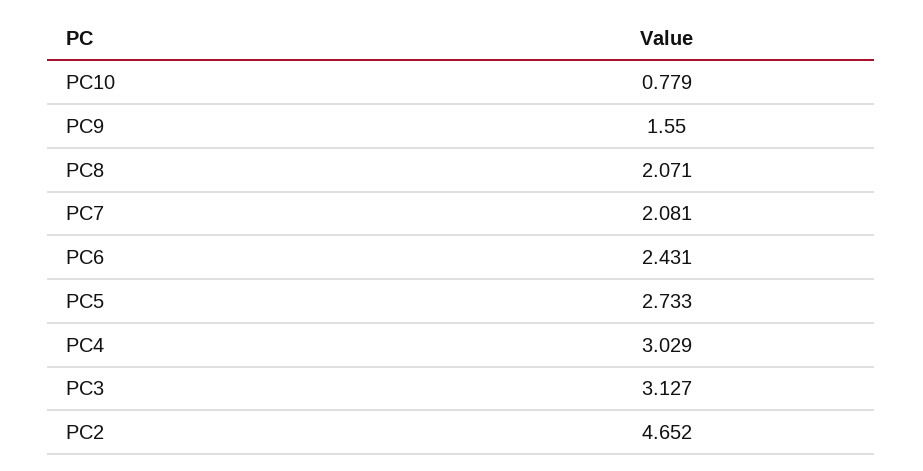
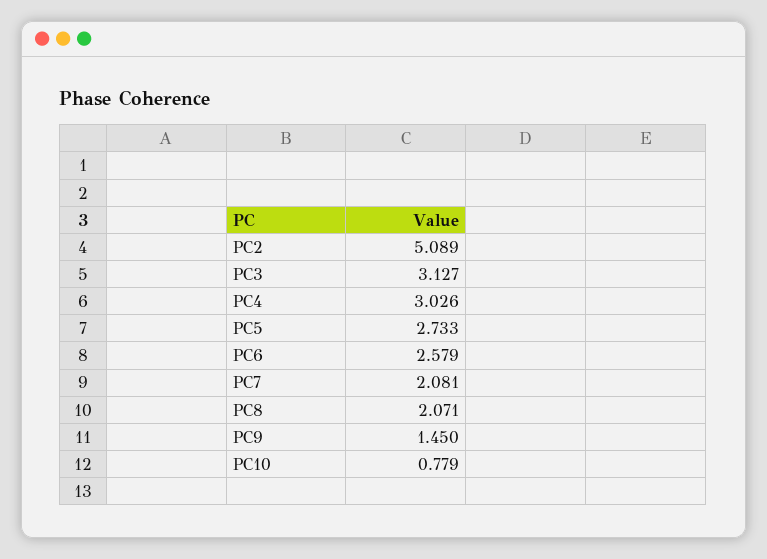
  {
    "PC10": 0.779,
-   "PC9": 1.55,
+   "PC9": 1.45,
    "PC8": 2.071,
    "PC7": 2.081,
-   "PC6": 2.431,
+   "PC6": 2.579,
    "PC5": 2.733,
-   "PC4": 3.029,
+   "PC4": 3.026,
    "PC3": 3.127,
-   "PC2": 4.652
+   "PC2": 5.089
  }

